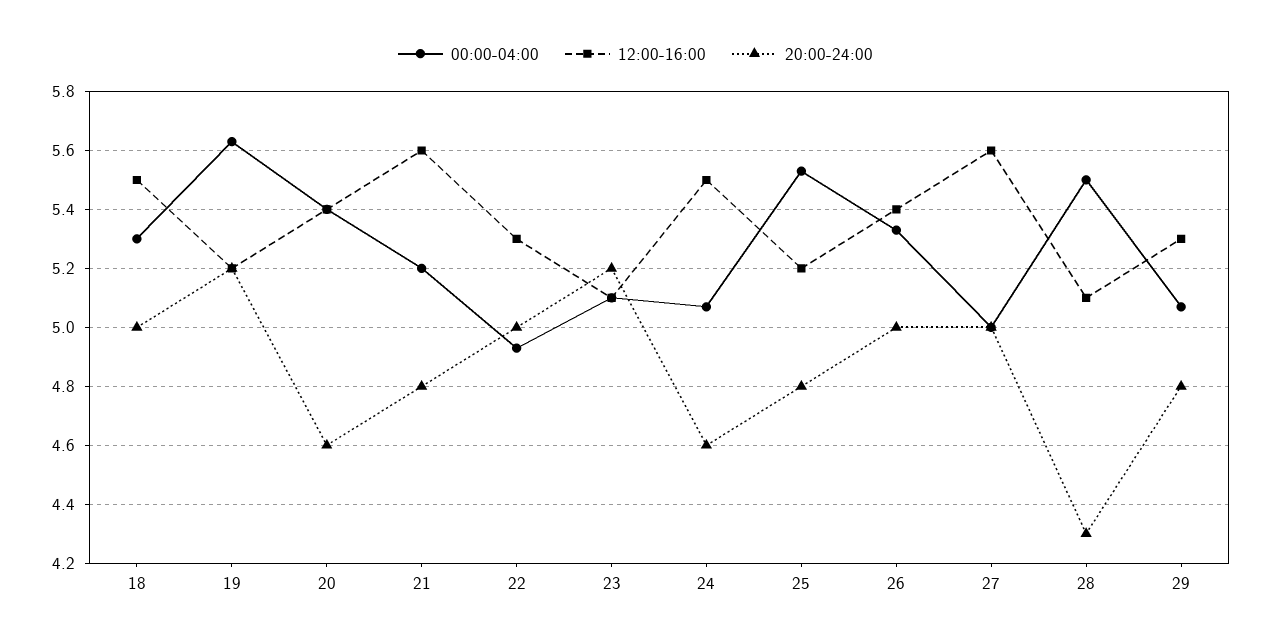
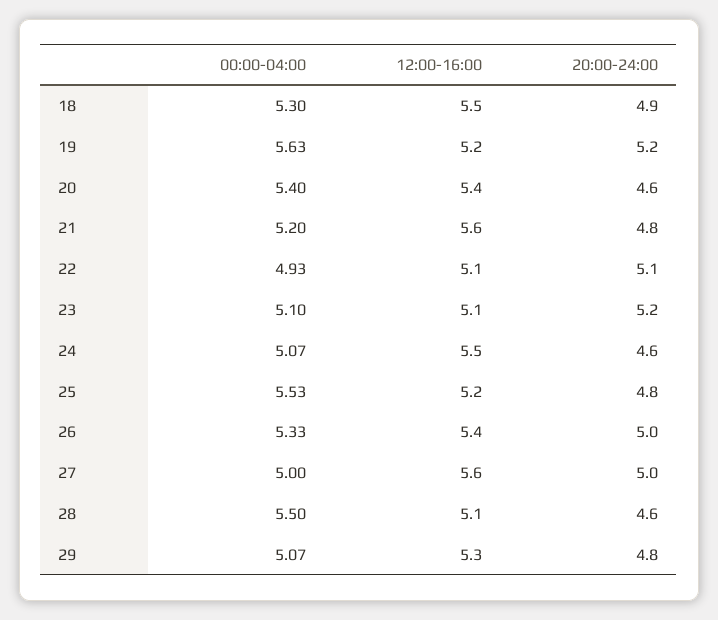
  {
    "00:00-04:00": {
      "18": 5.3,
      "19": 5.63,
      "20": 5.4,
      "21": 5.2,
      "22": 4.93,
      "23": 5.1,
      "24": 5.07,
      "25": 5.53,
      "26": 5.33,
      "27": 5,
      "28": 5.5,
      "29": 5.07
    },
    "12:00-16:00": {
      "18": 5.5,
      "19": 5.2,
      "20": 5.4,
      "21": 5.6,
-     "22": 5.3,
+     "22": 5.1,
      "23": 5.1,
      "24": 5.5,
      "25": 5.2,
      "26": 5.4,
      "27": 5.6,
      "28": 5.1,
      "29": 5.3
    },
    "20:00-24:00": {
-     "18": 5,
+     "18": 4.9,
      "19": 5.2,
      "20": 4.6,
      "21": 4.8,
-     "22": 5,
+     "22": 5.1,
      "23": 5.2,
      "24": 4.6,
      "25": 4.8,
      "26": 5,
      "27": 5,
-     "28": 4.3,
+     "28": 4.6,
      "29": 4.8
    }
  }

